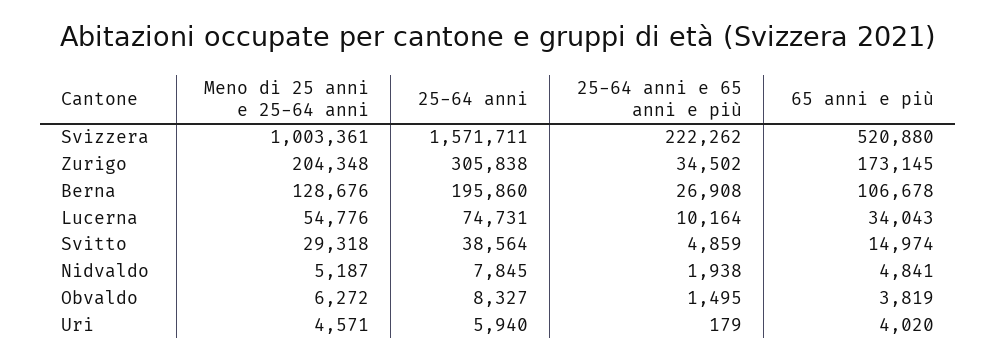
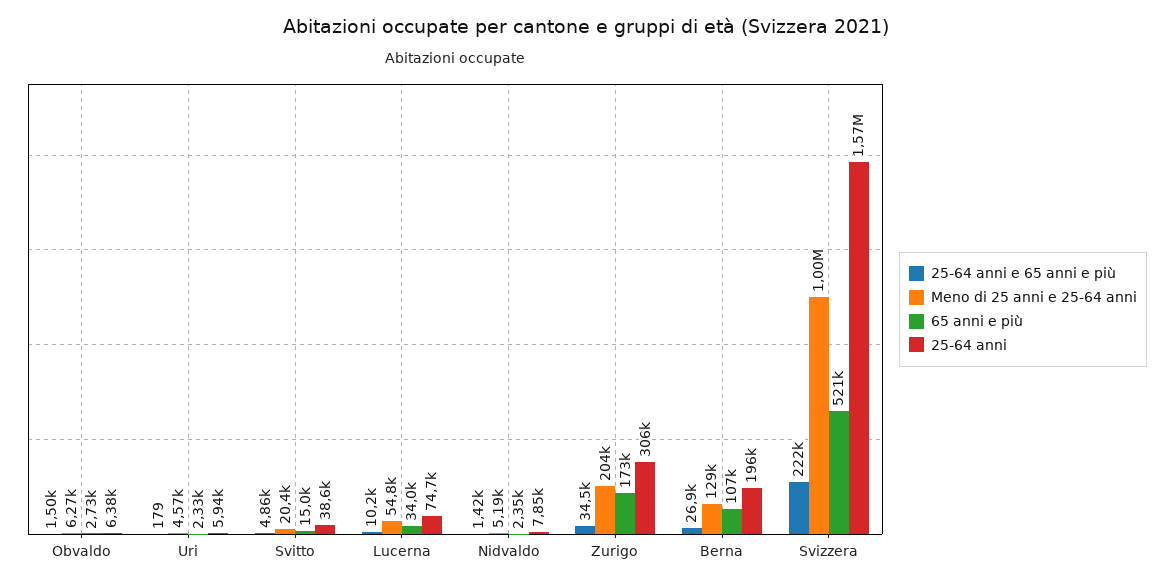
  {
    "Meno di 25 anni e 25-64 anni": {
      "Svizzera": 1003361,
      "Zurigo": 204348,
      "Berna": 128676,
      "Lucerna": 54776,
-     "Svitto": 29318,
+     "Svitto": 20400,
      "Nidvaldo": 5187,
      "Obvaldo": 6272,
      "Uri": 4571
    },
    "25-64 anni": {
      "Svizzera": 1571711,
      "Zurigo": 305838,
      "Berna": 195860,
      "Lucerna": 74731,
      "Svitto": 38564,
      "Nidvaldo": 7845,
-     "Obvaldo": 8327,
+     "Obvaldo": 6380,
      "Uri": 5940
    },
    "25-64 anni e 65 anni e più": {
      "Svizzera": 222262,
      "Zurigo": 34502,
      "Berna": 26908,
      "Lucerna": 10164,
      "Svitto": 4859,
-     "Nidvaldo": 1938,
+     "Nidvaldo": 1420,
      "Obvaldo": 1495,
      "Uri": 179
    },
    "65 anni e più": {
      "Svizzera": 520880,
      "Zurigo": 173145,
      "Berna": 106678,
      "Lucerna": 34043,
      "Svitto": 14974,
-     "Nidvaldo": 4841,
+     "Nidvaldo": 2350,
-     "Obvaldo": 3819,
+     "Obvaldo": 2730,
-     "Uri": 4020
+     "Uri": 2330
    }
  }

